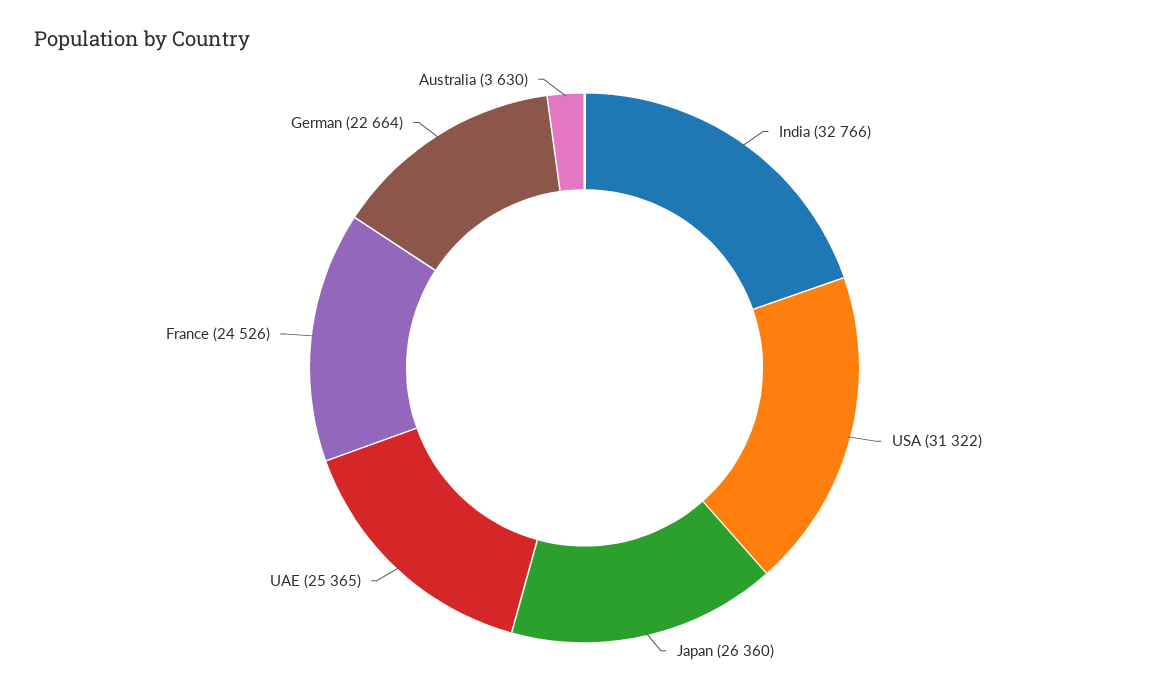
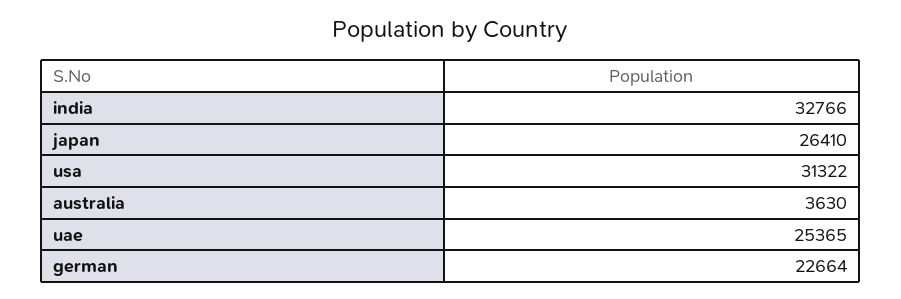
  {
    "India": 32766,
    "USA": 31322,
-   "Japan": 26360,
+   "Japan": 26410,
    "UAE": 25365,
-   "France": 24526,
    "German": 22664,
    "Australia": 3630
  }

